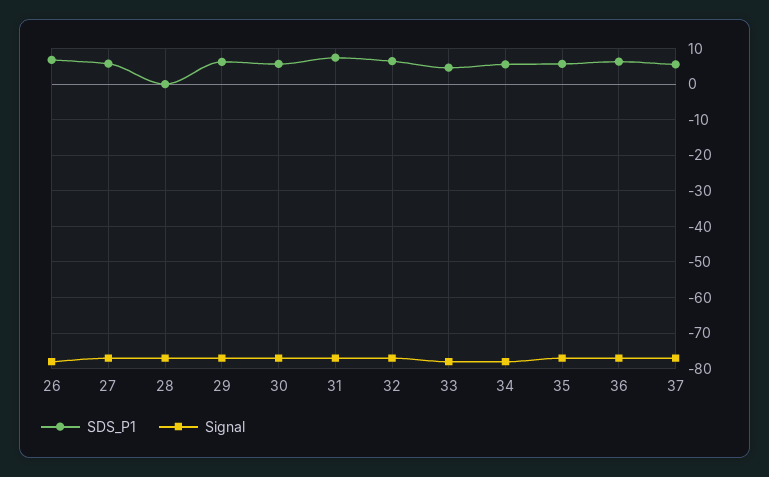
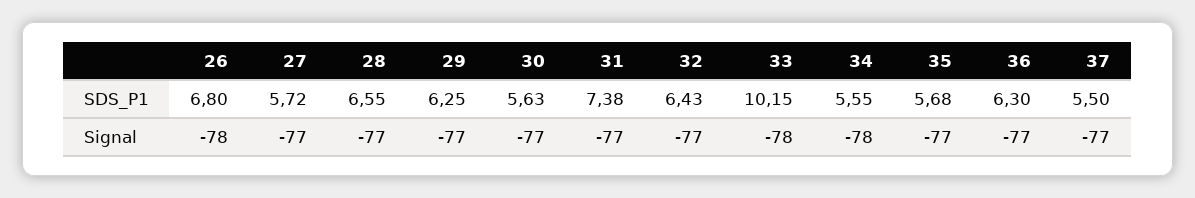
  {
    "SDS_P1": {
      "26": 6.8,
      "27": 5.72,
-     "28": 0,
+     "28": 6.55,
      "29": 6.25,
      "30": 5.63,
      "31": 7.38,
      "32": 6.43,
-     "33": 4,
+     "33": 10.15,
      "34": 5.55,
      "35": 5.68,
      "36": 6.3,
      "37": 5.5
    },
    "Signal": {
      "26": -78,
      "27": -77,
      "28": -77,
      "29": -77,
      "30": -77,
      "31": -77,
      "32": -77,
      "33": -78,
      "34": -78,
      "35": -77,
      "36": -77,
      "37": -77
    }
  }

